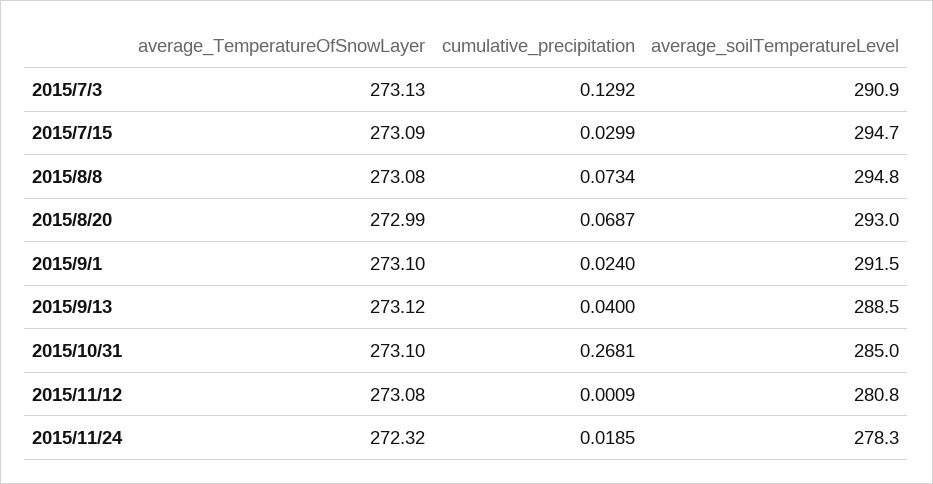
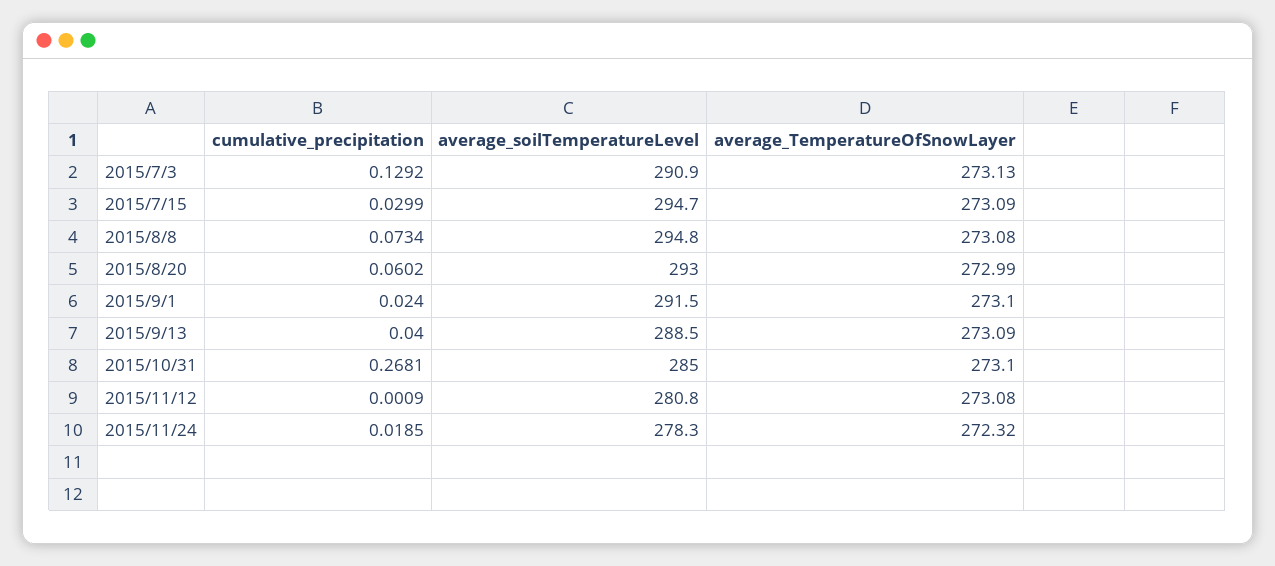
  {
    "average_TemperatureOfSnowLayer": {
      "2015/7/3": 273.13,
      "2015/7/15": 273.09,
      "2015/8/8": 273.08,
      "2015/8/20": 272.99,
      "2015/9/1": 273.1,
-     "2015/9/13": 273.12,
+     "2015/9/13": 273.09,
      "2015/10/31": 273.1,
      "2015/11/12": 273.08,
      "2015/11/24": 272.32
    },
    "cumulative_precipitation": {
      "2015/7/3": 0.1292,
      "2015/7/15": 0.0299,
      "2015/8/8": 0.0734,
-     "2015/8/20": 0.0687,
+     "2015/8/20": 0.0602,
      "2015/9/1": 0.024,
      "2015/9/13": 0.04,
      "2015/10/31": 0.2681,
      "2015/11/12": 0.0009,
      "2015/11/24": 0.0185
    },
    "average_soilTemperatureLevel": {
      "2015/7/3": 290.9,
      "2015/7/15": 294.7,
      "2015/8/8": 294.8,
      "2015/8/20": 293,
      "2015/9/1": 291.5,
      "2015/9/13": 288.5,
      "2015/10/31": 285,
      "2015/11/12": 280.8,
      "2015/11/24": 278.3
    }
  }

